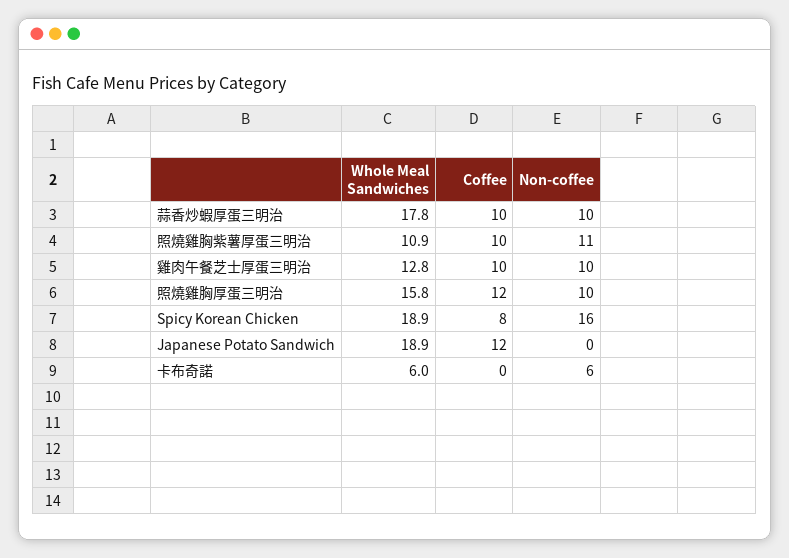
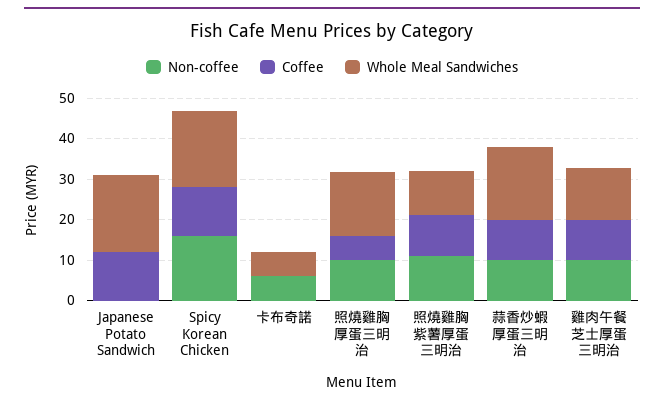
  {
    "Whole Meal Sandwiches": {
      "蒜香炒蝦厚蛋三明治": 17.8,
      "照燒雞胸紫薯厚蛋三明治": 10.9,
      "雞肉午餐芝士厚蛋三明治": 12.8,
      "照燒雞胸厚蛋三明治": 15.8,
      "Spicy Korean Chicken": 18.9,
      "Japanese Potato Sandwich": 18.9,
      "卡布奇諾": 6
    },
    "Coffee": {
      "蒜香炒蝦厚蛋三明治": 10,
      "照燒雞胸紫薯厚蛋三明治": 10,
      "雞肉午餐芝士厚蛋三明治": 10,
-     "照燒雞胸厚蛋三明治": 12,
+     "照燒雞胸厚蛋三明治": 6,
-     "Spicy Korean Chicken": 8,
+     "Spicy Korean Chicken": 12,
      "Japanese Potato Sandwich": 12,
      "卡布奇諾": 0
    },
    "Non-coffee": {
      "蒜香炒蝦厚蛋三明治": 10,
      "照燒雞胸紫薯厚蛋三明治": 11,
      "雞肉午餐芝士厚蛋三明治": 10,
      "照燒雞胸厚蛋三明治": 10,
      "Spicy Korean Chicken": 16,
      "Japanese Potato Sandwich": 0,
      "卡布奇諾": 6
    }
  }

